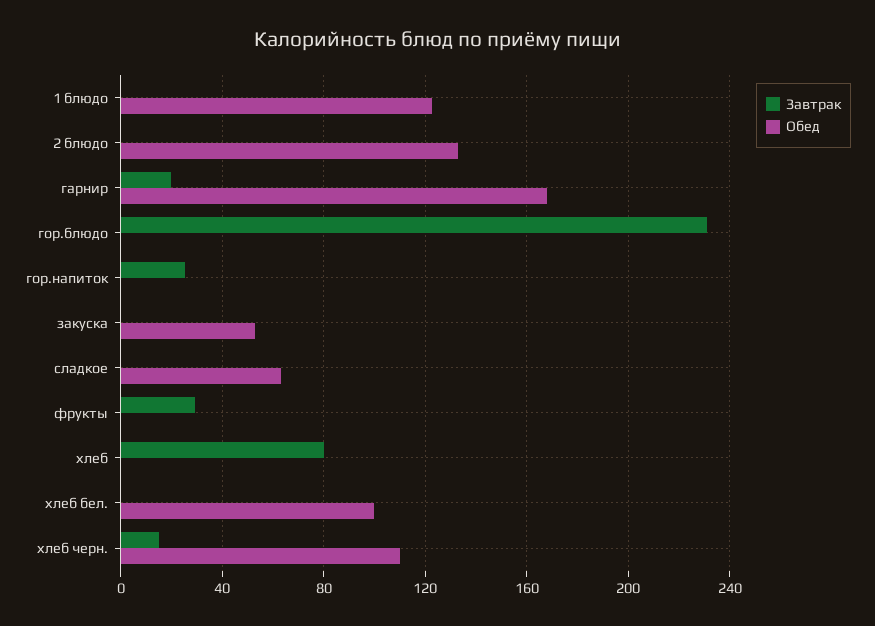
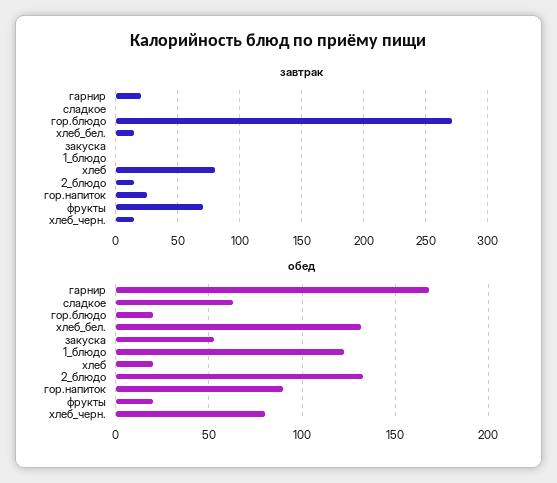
  {
    "Завтрак": {
      "1 блюдо": 0,
-     "2 блюдо": 0,
+     "2 блюдо": 15,
      "гарнир": 20,
-     "гор.блюдо": 230,
+     "гор.блюдо": 270,
      "гор.напиток": 25,
      "закуска": 0,
      "сладкое": 0,
-     "фрукты": 30,
+     "фрукты": 70,
      "хлеб": 80,
-     "хлеб бел.": 0,
+     "хлеб бел.": 15,
      "хлеб черн.": 15
    },
    "Обед": {
      "1 блюдо": 125,
      "2 блюдо": 135,
      "гарнир": 170,
-     "гор.блюдо": 0,
+     "гор.блюдо": 20,
-     "гор.напиток": 0,
+     "гор.напиток": 90,
      "закуска": 55,
      "сладкое": 65,
-     "фрукты": 0,
+     "фрукты": 20,
-     "хлеб": 0,
+     "хлеб": 20,
-     "хлеб бел.": 100,
+     "хлеб бел.": 130,
-     "хлеб черн.": 110
+     "хлеб черн.": 80
    }
  }

